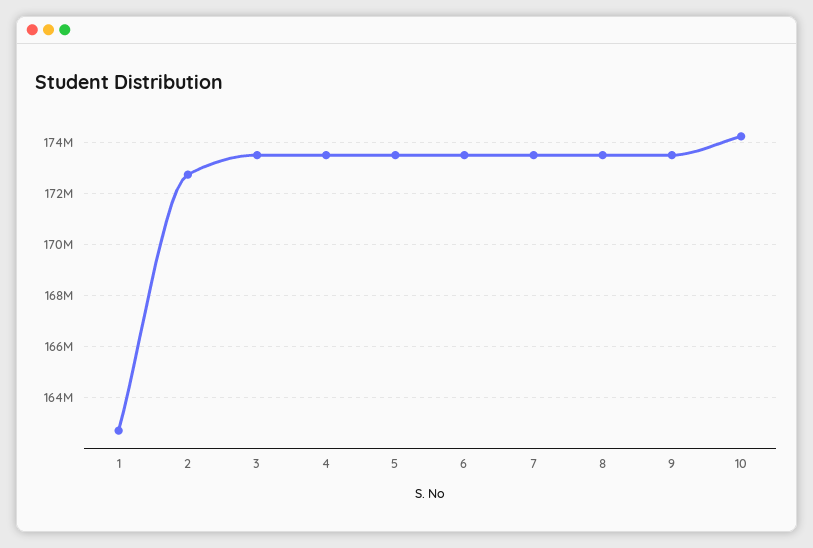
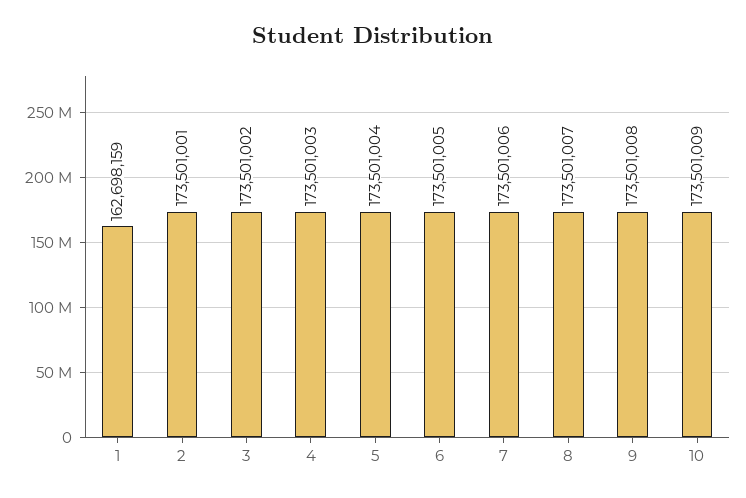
  {
    "1": 162698159,
-   "2": 172750000,
+   "2": 173501001,
    "3": 173501002,
    "4": 173501003,
    "5": 173501004,
    "6": 173501005,
    "7": 173501006,
    "8": 173501007,
    "9": 173501008,
-   "10": 174250000
+   "10": 173501009
  }

